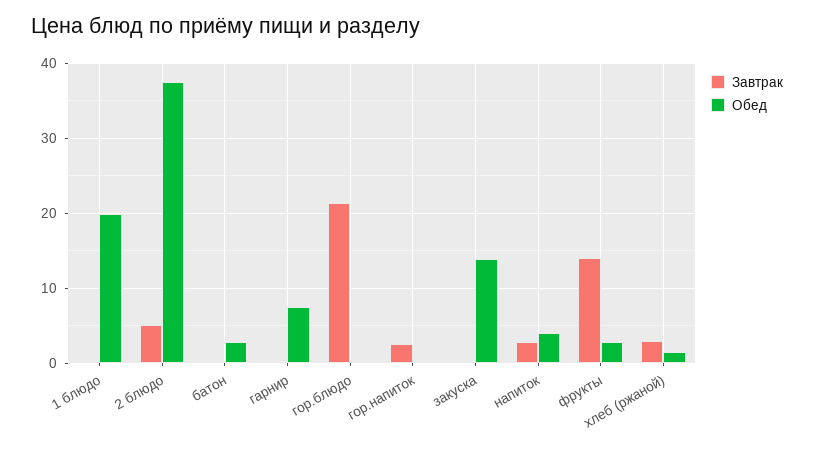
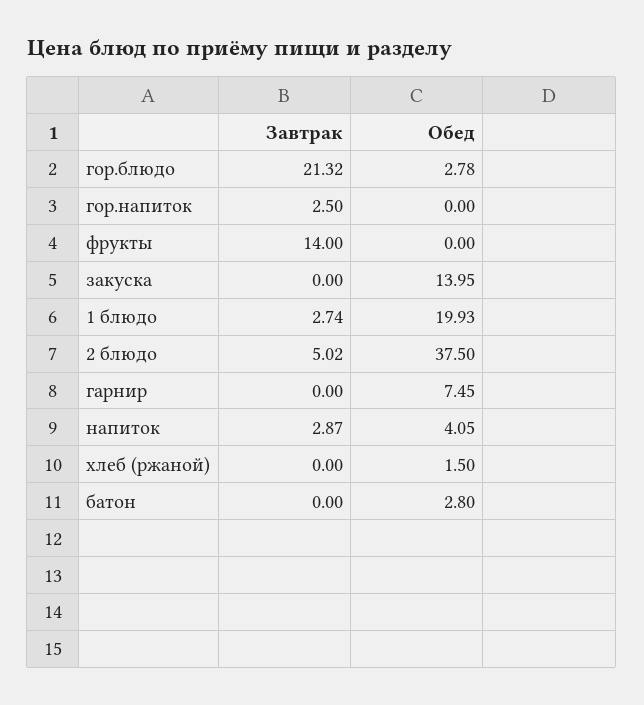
  {
    "Завтрак": {
-     "1 блюдо": 0,
+     "1 блюдо": 2.74,
      "2 блюдо": 5.02,
      "батон": 0,
      "гарнир": 0,
      "гор.блюдо": 21.32,
      "гор.напиток": 2.5,
      "закуска": 0,
      "напиток": 2.87,
      "фрукты": 14,
-     "хлеб (ржаной)": 3
+     "хлеб (ржаной)": 0
    },
    "Обед": {
      "1 блюдо": 19.93,
      "2 блюдо": 37.5,
      "батон": 2.8,
      "гарнир": 7.45,
-     "гор.блюдо": 0,
+     "гор.блюдо": 2.78,
      "гор.напиток": 0,
      "закуска": 13.95,
      "напиток": 4.05,
-     "фрукты": 3,
+     "фрукты": 0,
      "хлеб (ржаной)": 1.5
    }
  }

